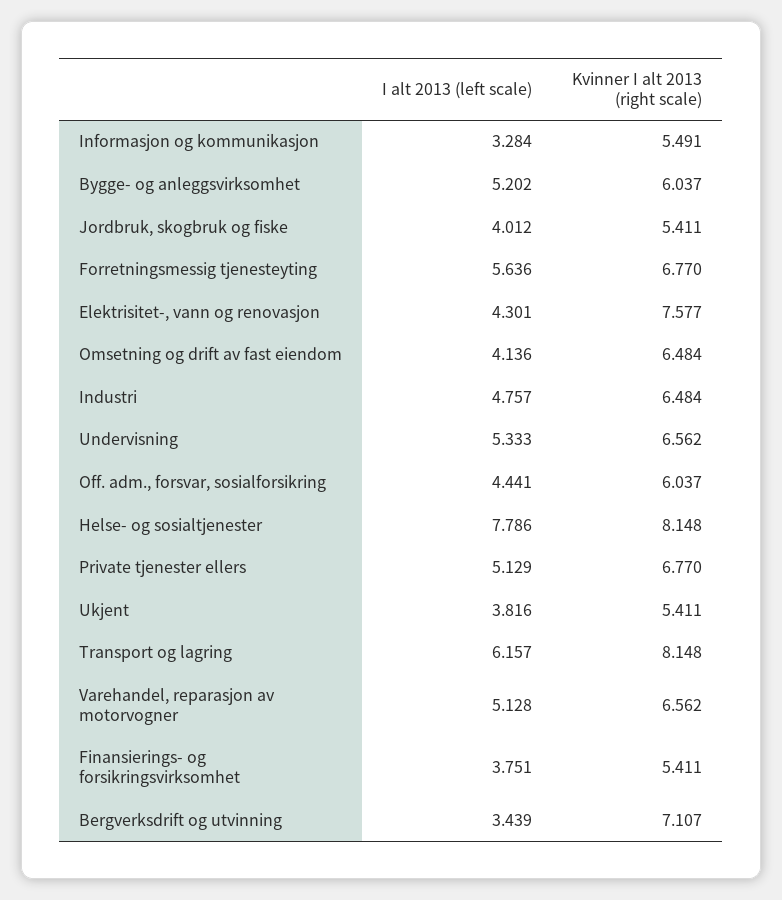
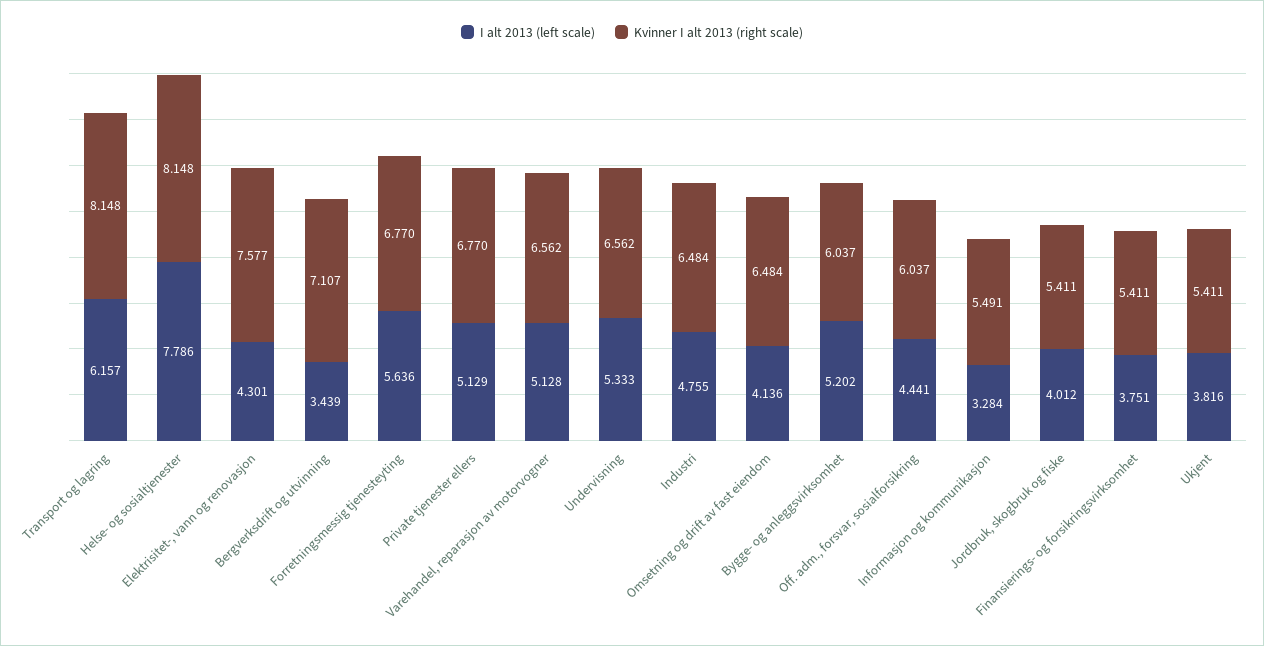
  {
    "I alt 2013 (left scale)": {
      "Informasjon og kommunikasjon": 3.284,
      "Bygge- og anleggsvirksomhet": 5.202,
      "Jordbruk, skogbruk og fiske": 4.012,
      "Forretningsmessig tjenesteyting": 5.636,
      "Elektrisitet-, vann og renovasjon": 4.301,
      "Omsetning og drift av fast eiendom": 4.136,
-     "Industri": 4.757,
+     "Industri": 4.755,
      "Undervisning": 5.333,
      "Off. adm., forsvar, sosialforsikring": 4.441,
      "Helse- og sosialtjenester": 7.786,
      "Private tjenester ellers": 5.129,
      "Ukjent": 3.816,
      "Transport og lagring": 6.157,
      "Varehandel, reparasjon av motorvogner": 5.128,
      "Finansierings- og forsikringsvirksomhet": 3.751,
      "Bergverksdrift og utvinning": 3.439
    },
    "Kvinner I alt 2013 (right scale)": {
      "Informasjon og kommunikasjon": 5.491,
      "Bygge- og anleggsvirksomhet": 6.037,
      "Jordbruk, skogbruk og fiske": 5.411,
      "Forretningsmessig tjenesteyting": 6.77,
      "Elektrisitet-, vann og renovasjon": 7.577,
      "Omsetning og drift av fast eiendom": 6.484,
      "Industri": 6.484,
      "Undervisning": 6.562,
      "Off. adm., forsvar, sosialforsikring": 6.037,
      "Helse- og sosialtjenester": 8.148,
      "Private tjenester ellers": 6.77,
      "Ukjent": 5.411,
      "Transport og lagring": 8.148,
      "Varehandel, reparasjon av motorvogner": 6.562,
      "Finansierings- og forsikringsvirksomhet": 5.411,
      "Bergverksdrift og utvinning": 7.107
    }
  }

